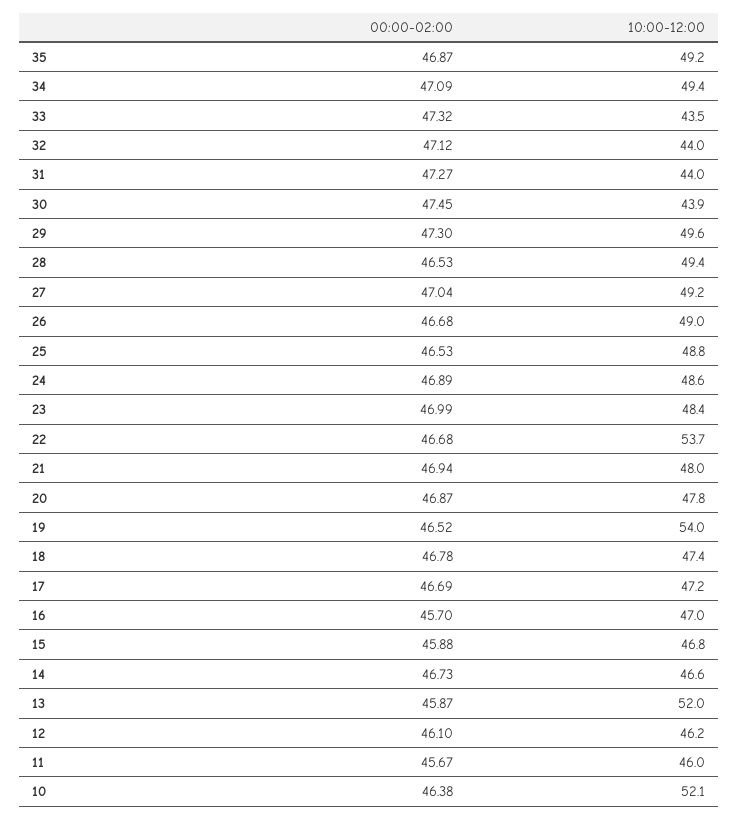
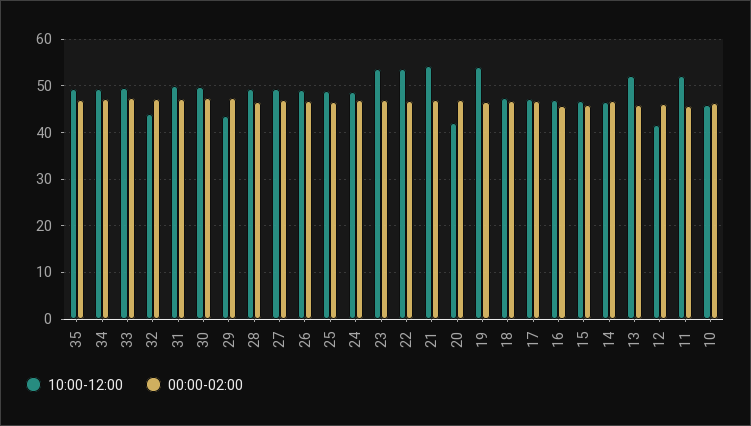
  {
    "00:00-02:00": {
      "35": 46.87,
      "34": 47.09,
      "33": 47.32,
      "32": 47.12,
      "31": 47.27,
      "30": 47.45,
      "29": 47.3,
      "28": 46.53,
      "27": 47.04,
      "26": 46.68,
      "25": 46.53,
      "24": 46.89,
      "23": 46.99,
      "22": 46.68,
      "21": 46.94,
      "20": 46.87,
      "19": 46.52,
      "18": 46.78,
      "17": 46.69,
      "16": 45.7,
      "15": 45.88,
      "14": 46.73,
      "13": 45.87,
      "12": 46.1,
      "11": 45.67,
      "10": 46.38
    },
    "10:00-12:00": {
      "35": 49.2,
      "34": 49.4,
-     "33": 43.5,
+     "33": 50,
      "32": 44,
-     "31": 44,
+     "31": 50,
-     "30": 43.9,
+     "30": 50,
-     "29": 49.6,
+     "29": 44,
      "28": 49.4,
      "27": 49.2,
      "26": 49,
      "25": 48.8,
      "24": 48.6,
-     "23": 48.4,
+     "23": 54,
      "22": 53.7,
-     "21": 48,
+     "21": 54,
-     "20": 47.8,
+     "20": 42,
      "19": 54,
      "18": 47.4,
      "17": 47.2,
      "16": 47,
      "15": 46.8,
      "14": 46.6,
      "13": 52,
-     "12": 46.2,
+     "12": 42,
-     "11": 46,
+     "11": 52,
-     "10": 52.1
+     "10": 46
    }
  }

